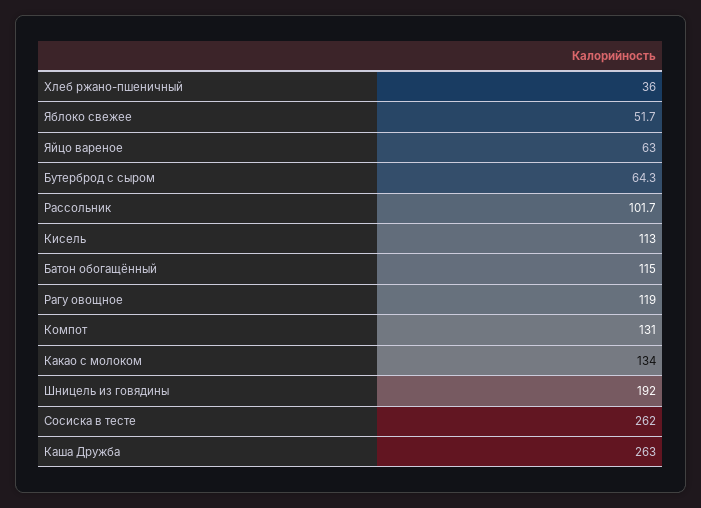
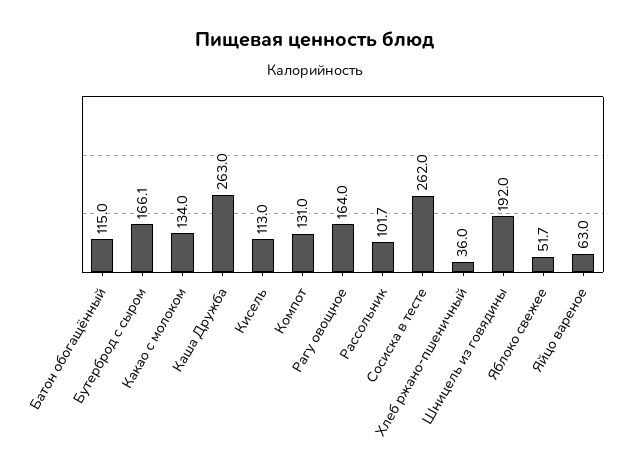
  {
    "Хлеб ржано-пшеничный": 36,
    "Яблоко свежее": 51.7,
    "Яйцо вареное": 63,
-   "Бутерброд с сыром": 64.3,
+   "Бутерброд с сыром": 166.1,
    "Рассольник": 101.7,
    "Кисель": 113,
    "Батон обогащённый": 115,
-   "Рагу овощное": 119,
+   "Рагу овощное": 164,
    "Компот": 131,
    "Какао с молоком": 134,
    "Шницель из говядины": 192,
    "Сосиска в тесте": 262,
    "Каша Дружба": 263
  }

